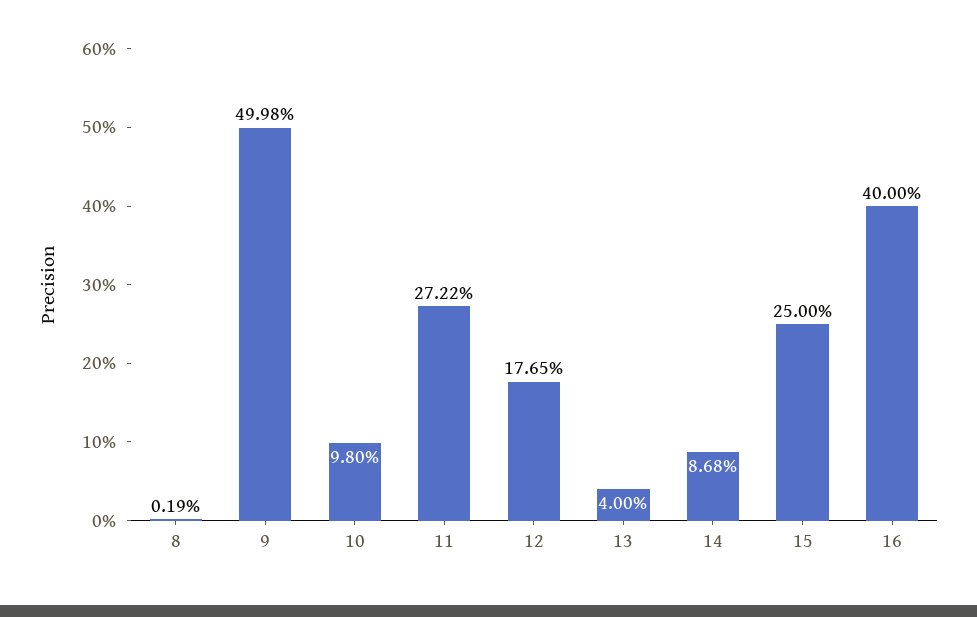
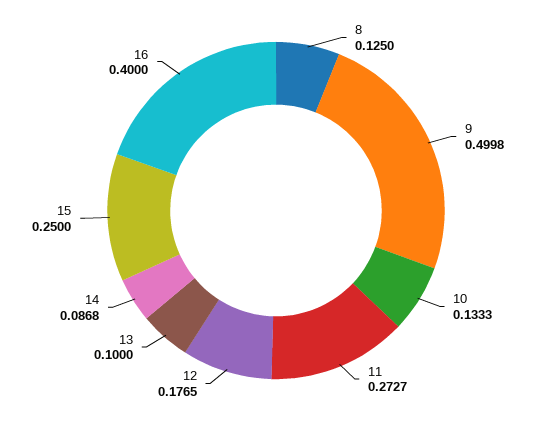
  {
-   "8": 0.0019,
+   "8": 0.125,
    "9": 0.4998,
-   "10": 0.098,
+   "10": 0.1333,
-   "11": 0.2722,
+   "11": 0.2727,
    "12": 0.1765,
-   "13": 0.04,
+   "13": 0.1,
    "14": 0.0868,
    "15": 0.25,
    "16": 0.4
  }

